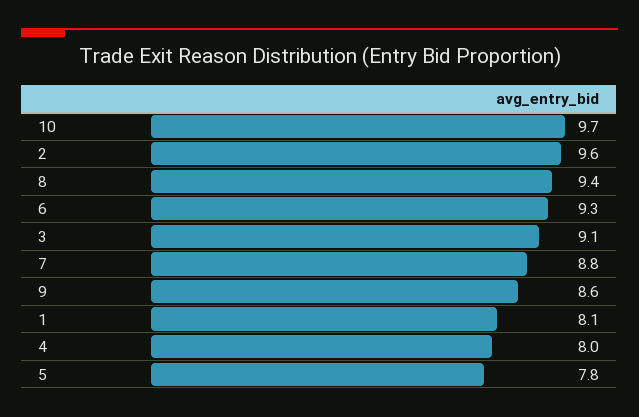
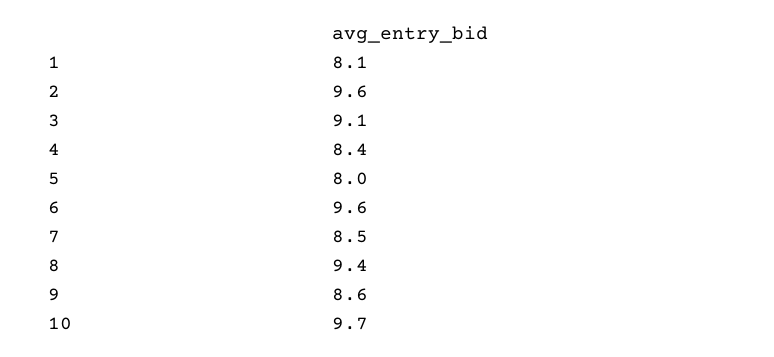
  {
    "10": 9.7,
    "2": 9.6,
    "8": 9.4,
-   "6": 9.3,
+   "6": 9.6,
    "3": 9.1,
-   "7": 8.8,
+   "7": 8.5,
    "9": 8.6,
    "1": 8.1,
-   "4": 8,
+   "4": 8.4,
-   "5": 7.8
+   "5": 8
  }

